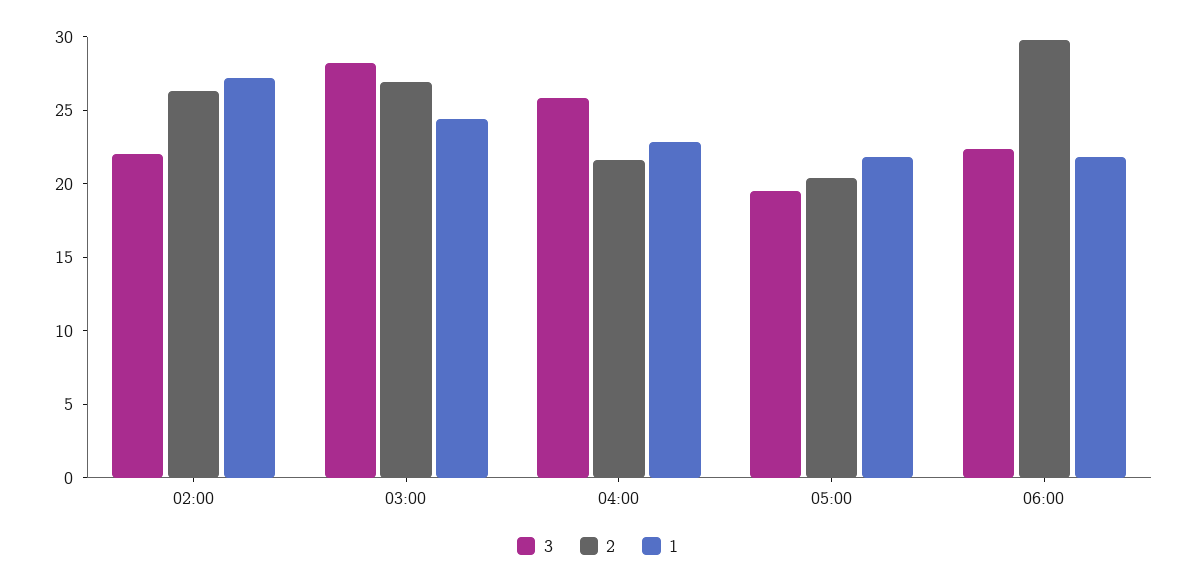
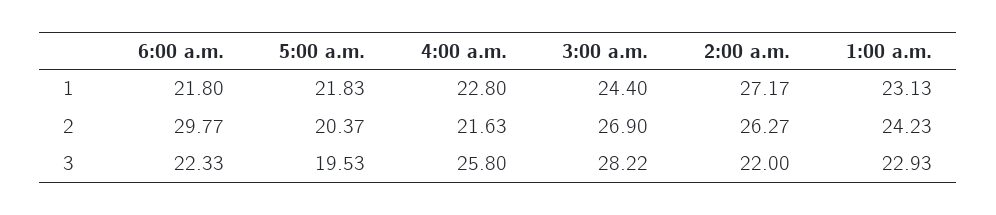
  {
    "3": {
      "02:00": 22,
      "03:00": 28.22,
      "04:00": 25.8,
      "05:00": 19.53,
-     "06:00": 22.33
+     "06:00": 22.33,
+     "1:00 a.m.": 22.93
    },
    "2": {
      "02:00": 26.27,
      "03:00": 26.9,
      "04:00": 21.63,
      "05:00": 20.37,
-     "06:00": 29.77
+     "06:00": 29.77,
+     "1:00 a.m.": 24.23
    },
    "1": {
      "02:00": 27.17,
      "03:00": 24.4,
      "04:00": 22.8,
      "05:00": 21.83,
-     "06:00": 21.8
+     "06:00": 21.8,
+     "1:00 a.m.": 23.13
    }
  }

